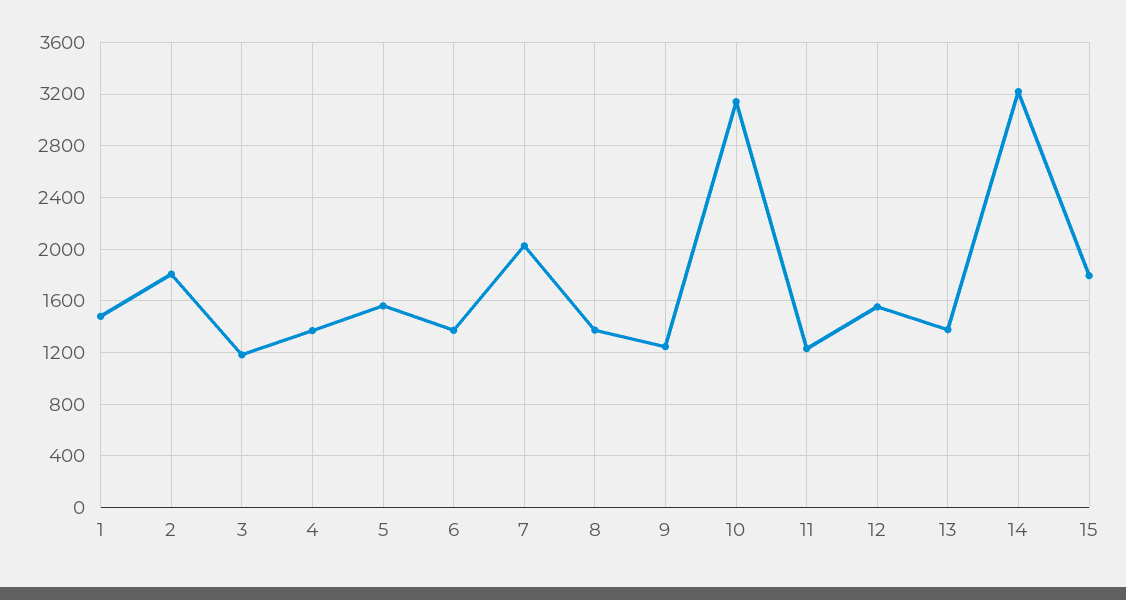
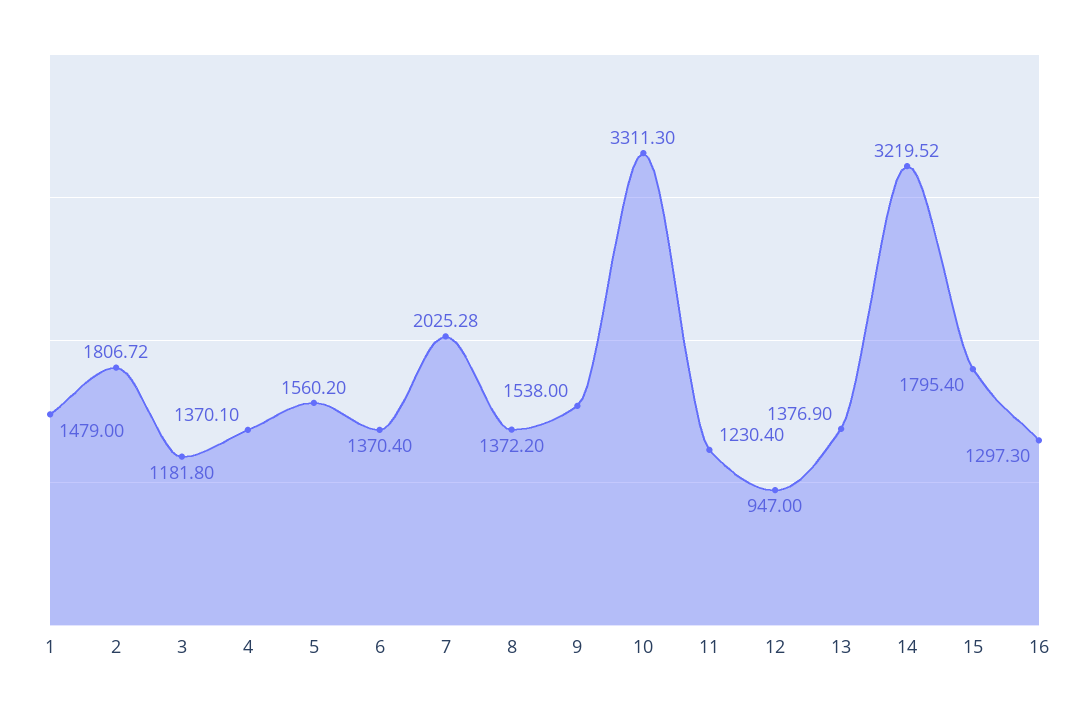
  {
    "1": 1479,
    "2": 1806.72,
    "3": 1181.8,
    "4": 1370.1,
    "5": 1560.2,
    "6": 1370.4,
    "7": 2025.28,
    "8": 1372.2,
-   "9": 1250,
+   "9": 1538,
-   "10": 3150,
+   "10": 3311.3,
    "11": 1230.4,
-   "12": 1550,
+   "12": 947,
    "13": 1376.9,
    "14": 3219.52,
-   "15": 1795.4
+   "15": 1795.4,
+   "16": 1297.3
  }

